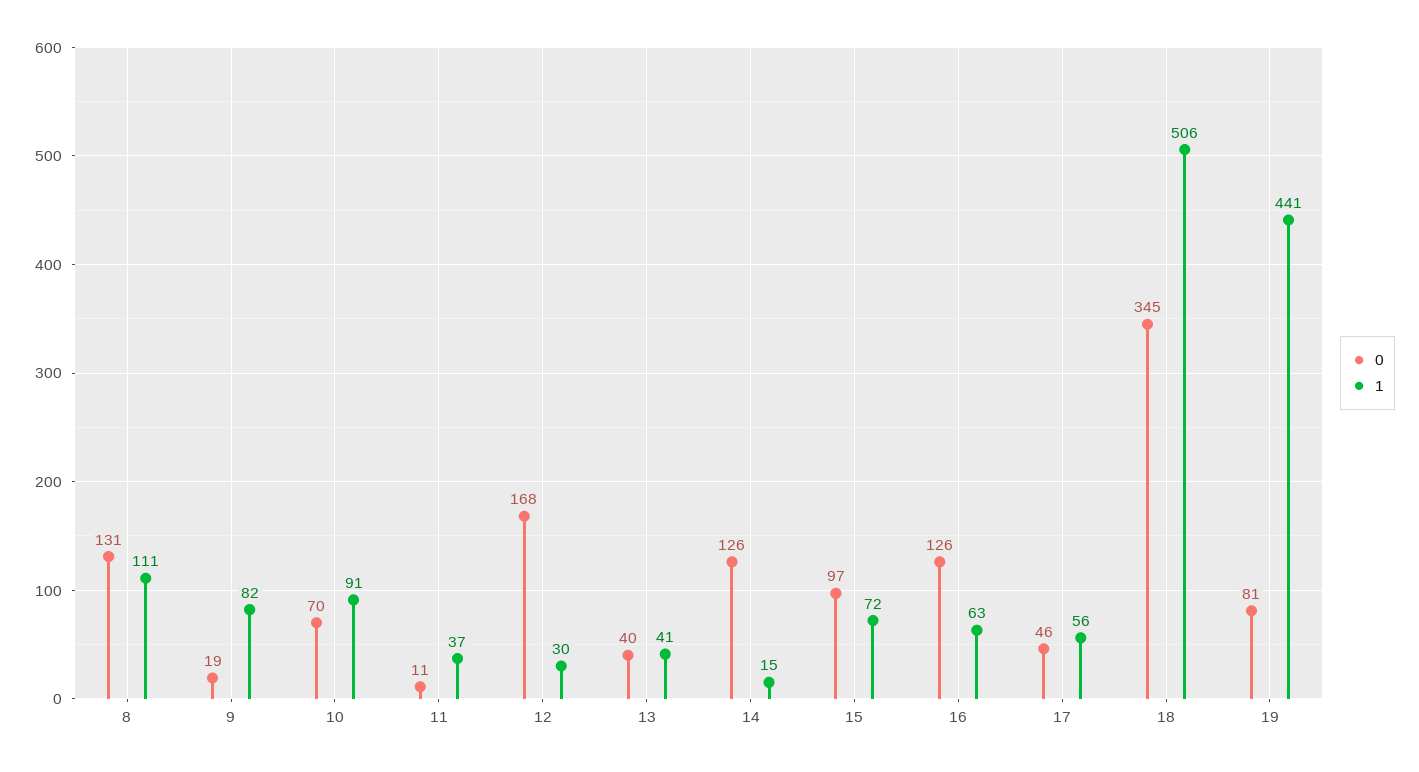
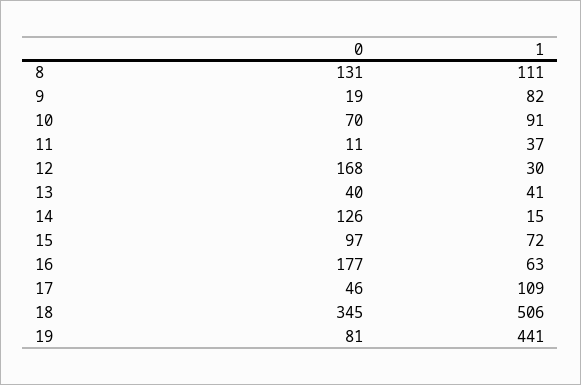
  {
    "0": {
      "8": 131,
      "9": 19,
      "10": 70,
      "11": 11,
      "12": 168,
      "13": 40,
      "14": 126,
      "15": 97,
-     "16": 126,
+     "16": 177,
      "17": 46,
      "18": 345,
      "19": 81
    },
    "1": {
      "8": 111,
      "9": 82,
      "10": 91,
      "11": 37,
      "12": 30,
      "13": 41,
      "14": 15,
      "15": 72,
      "16": 63,
-     "17": 56,
+     "17": 109,
      "18": 506,
      "19": 441
    }
  }

